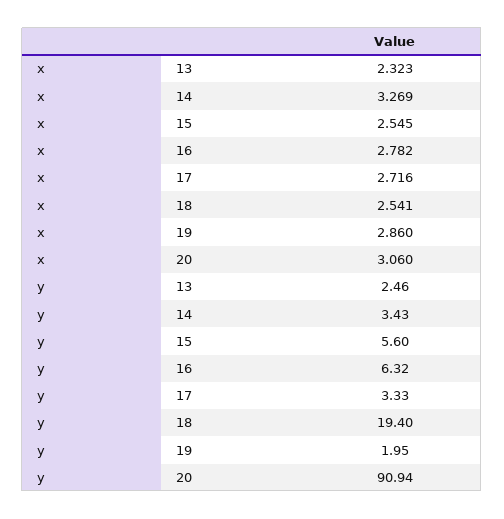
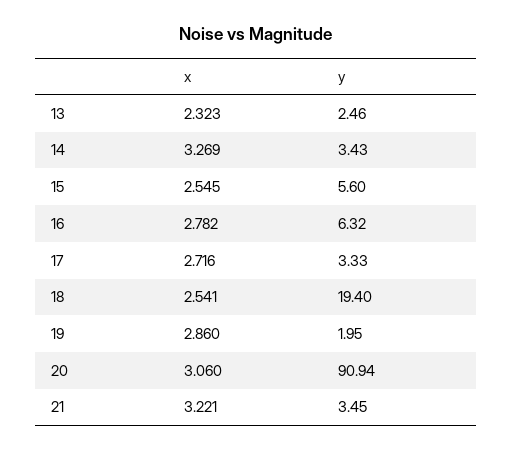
  {
    "x": {
      "13": 2.323,
      "14": 3.269,
      "15": 2.545,
      "16": 2.782,
      "17": 2.716,
      "18": 2.541,
      "19": 2.86,
-     "20": 3.06
+     "20": 3.06,
+     "21": 3.221
    },
    "y": {
      "13": 2.46,
      "14": 3.43,
      "15": 5.6,
      "16": 6.32,
      "17": 3.33,
      "18": 19.4,
      "19": 1.95,
-     "20": 90.94
+     "20": 90.94,
+     "21": 3.45
    }
  }

